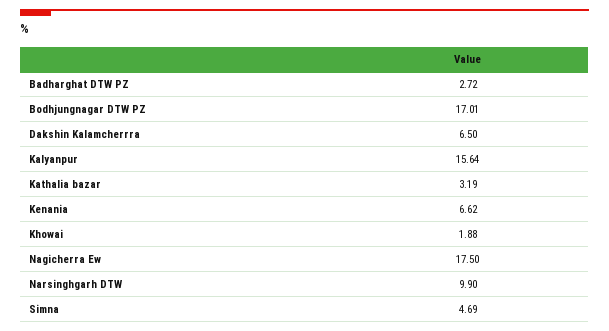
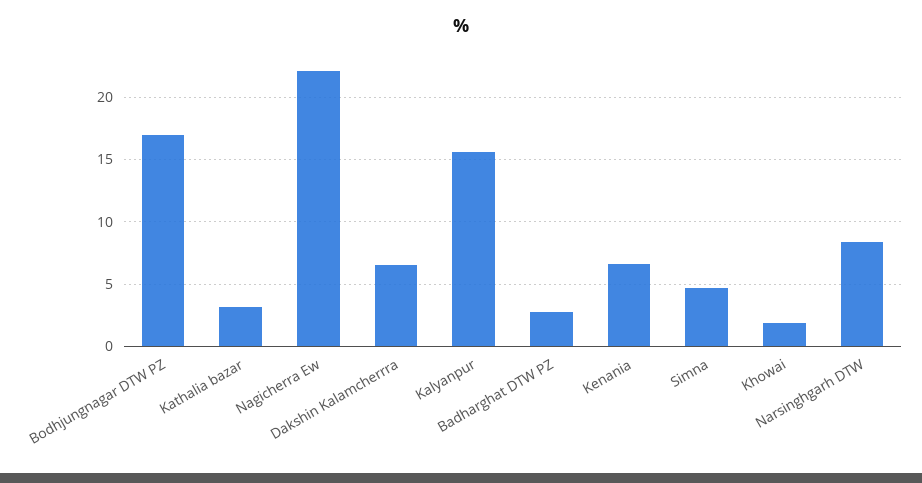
  {
    "Badharghat DTW PZ": 2.72,
    "Bodhjungnagar DTW PZ": 17.01,
    "Dakshin Kalamcherrra": 6.5,
    "Kalyanpur": 15.64,
    "Kathalia bazar": 3.19,
    "Kenania": 6.62,
    "Khowai": 1.88,
-   "Nagicherra Ew": 17.5,
+   "Nagicherra Ew": 22,
-   "Narsinghgarh DTW": 9.9,
+   "Narsinghgarh DTW": 8.5,
    "Simna": 4.69
  }

